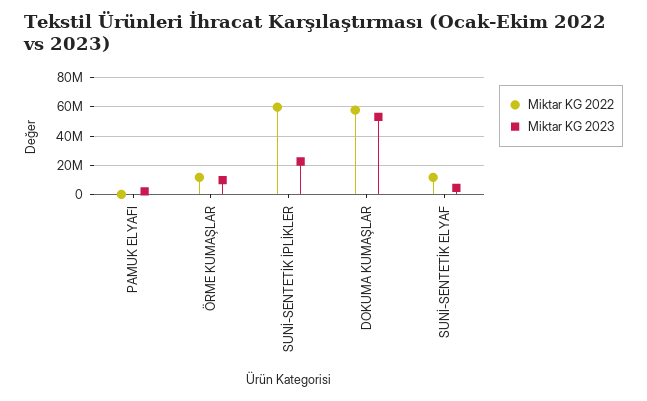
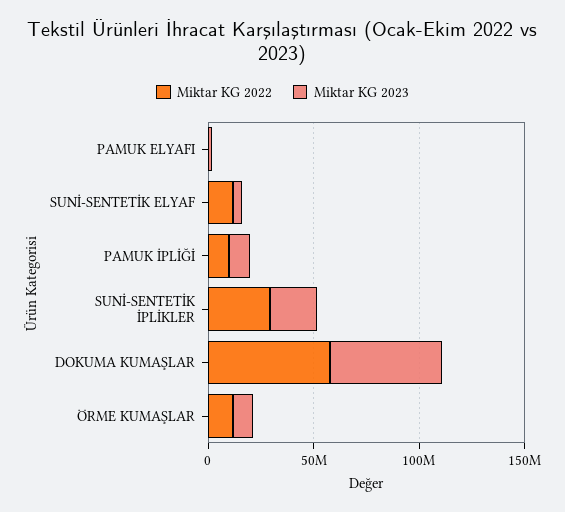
  {
    "Miktar KG 2022": {
      "PAMUK ELYAFI": 0,
      "ÖRME KUMAŞLAR": 10000000,
-     "SUNİ-SENTETİK İPLİKLER": 60000000,
+     "SUNİ-SENTETİK İPLİKLER": 30000000,
      "DOKUMA KUMAŞLAR": 60000000,
-     "SUNİ-SENTETİK ELYAF": 10000000
+     "SUNİ-SENTETİK ELYAF": 10000000,
+     "PAMUK İPLİĞİ": 10000000
    },
    "Miktar KG 2023": {
      "PAMUK ELYAFI": 0,
      "ÖRME KUMAŞLAR": 10000000,
      "SUNİ-SENTETİK İPLİKLER": 25000000,
      "DOKUMA KUMAŞLAR": 55000000,
-     "SUNİ-SENTETİK ELYAF": 5000000
+     "SUNİ-SENTETİK ELYAF": 5000000,
+     "PAMUK İPLİĞİ": 10000000
    }
  }

